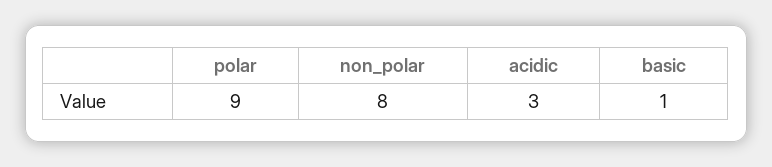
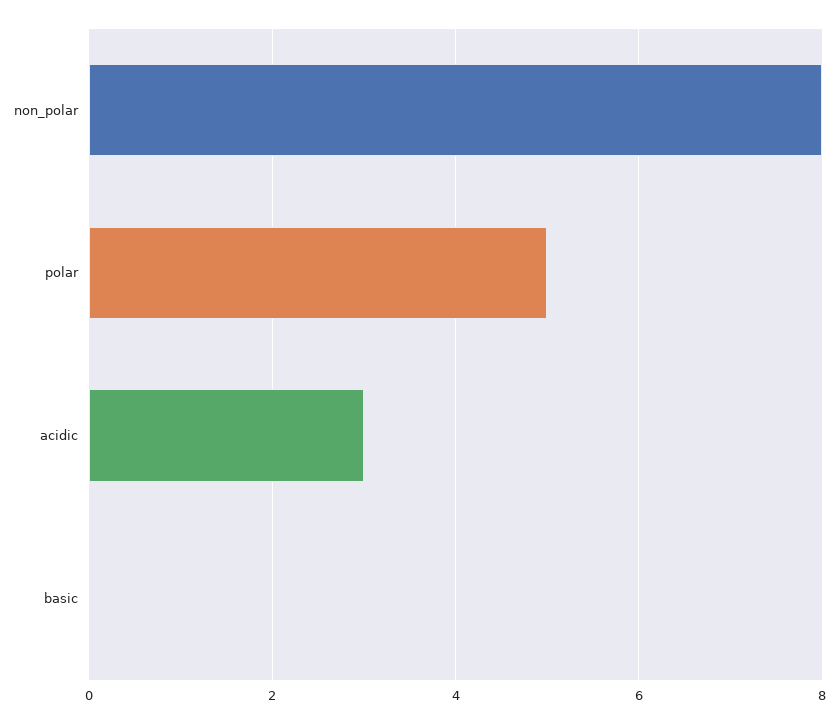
  {
-   "polar": 9,
+   "polar": 5,
    "non_polar": 8,
    "acidic": 3,
-   "basic": 1
+   "basic": 0
  }

